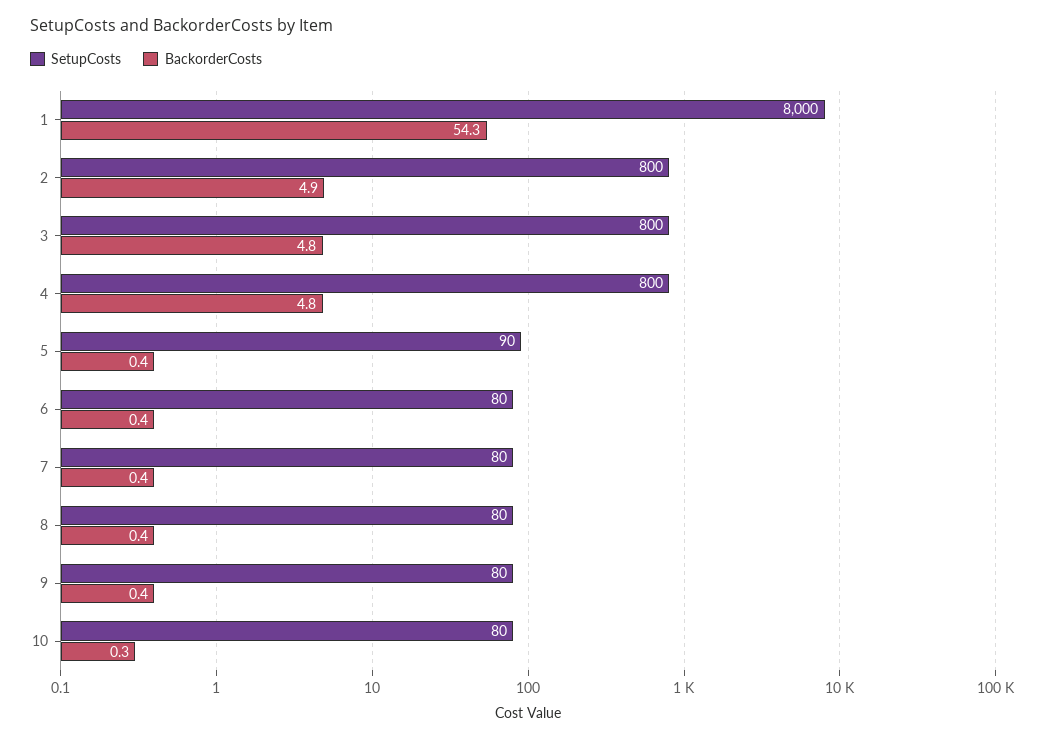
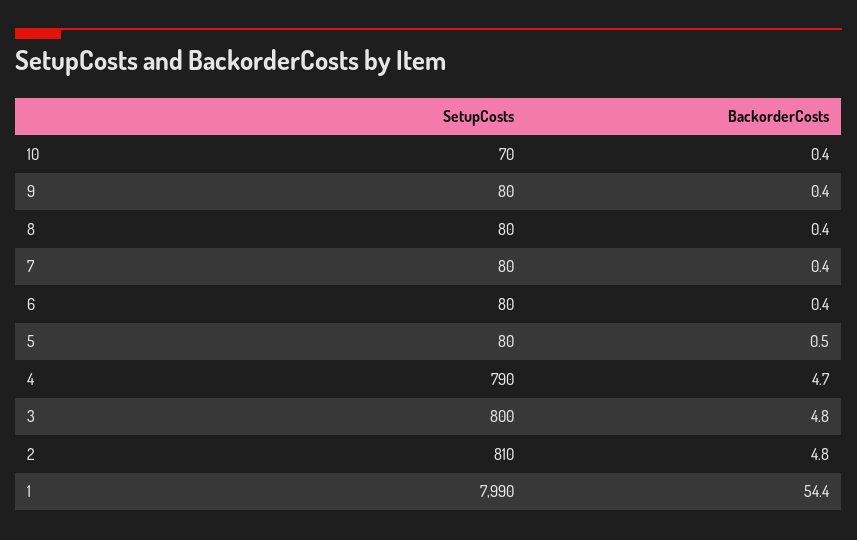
  {
    "SetupCosts": {
-     "1": 8000,
+     "1": 7990,
-     "2": 800,
+     "2": 810,
      "3": 800,
-     "4": 800,
+     "4": 790,
-     "5": 90,
+     "5": 80,
      "6": 80,
      "7": 80,
      "8": 80,
      "9": 80,
-     "10": 80
+     "10": 70
    },
    "BackorderCosts": {
-     "1": 54.3,
+     "1": 54.4,
-     "2": 4.9,
+     "2": 4.8,
      "3": 4.8,
-     "4": 4.8,
+     "4": 4.7,
-     "5": 0.4,
+     "5": 0.5,
      "6": 0.4,
      "7": 0.4,
      "8": 0.4,
      "9": 0.4,
-     "10": 0.3
+     "10": 0.4
    }
  }

